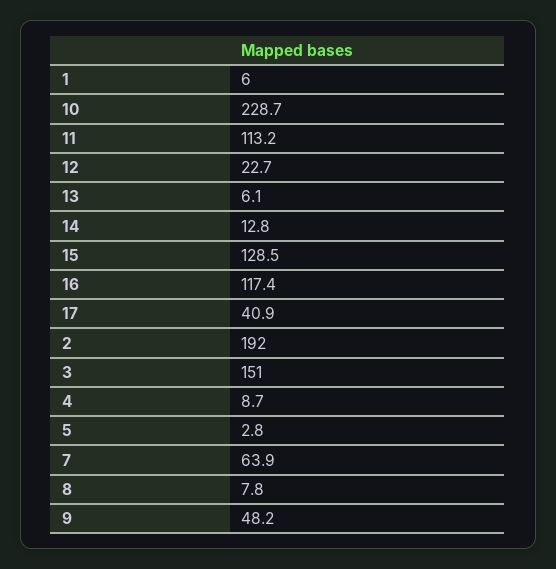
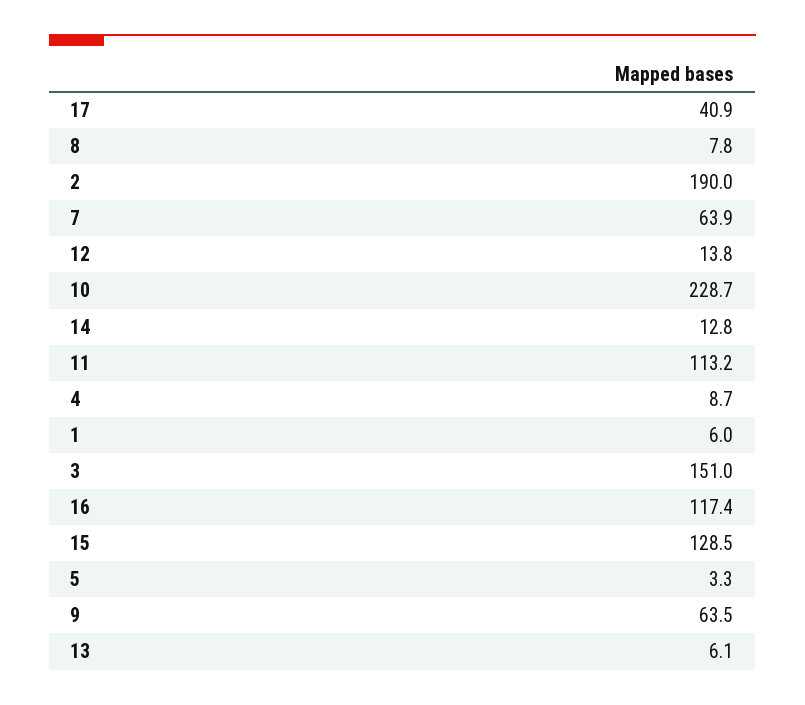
  {
    "1": 6,
    "10": 228.7,
    "11": 113.2,
-   "12": 22.7,
+   "12": 13.8,
    "13": 6.1,
    "14": 12.8,
    "15": 128.5,
    "16": 117.4,
    "17": 40.9,
-   "2": 192,
+   "2": 190,
    "3": 151,
    "4": 8.7,
-   "5": 2.8,
+   "5": 3.3,
    "7": 63.9,
    "8": 7.8,
-   "9": 48.2
+   "9": 63.5
  }

